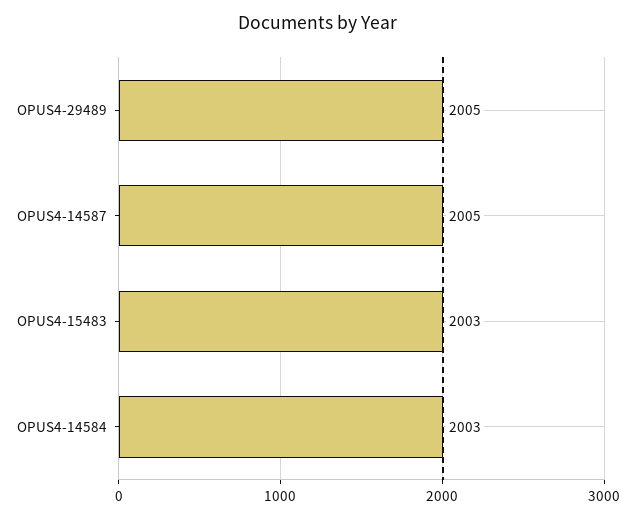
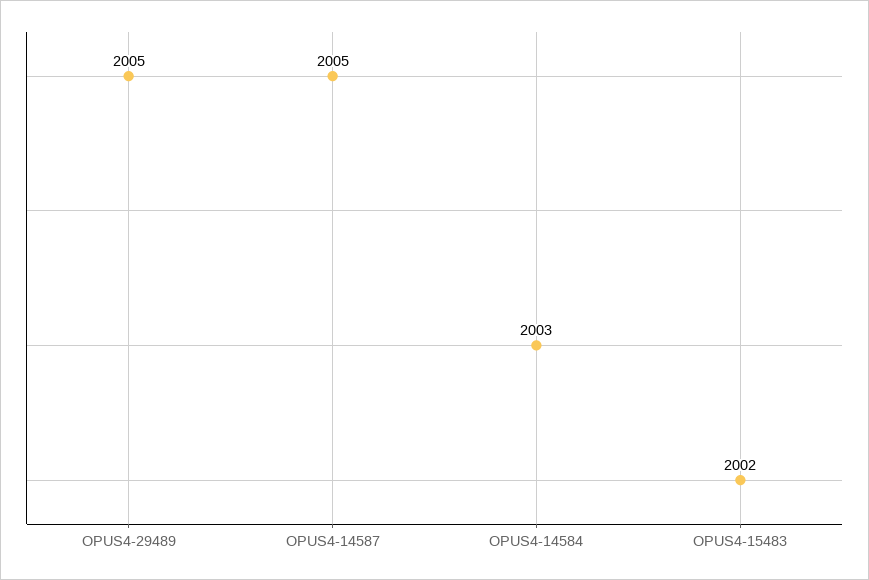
  {
    "OPUS4-29489": 2005,
    "OPUS4-14587": 2005,
-   "OPUS4-15483": 2003,
+   "OPUS4-15483": 2002,
    "OPUS4-14584": 2003
  }

